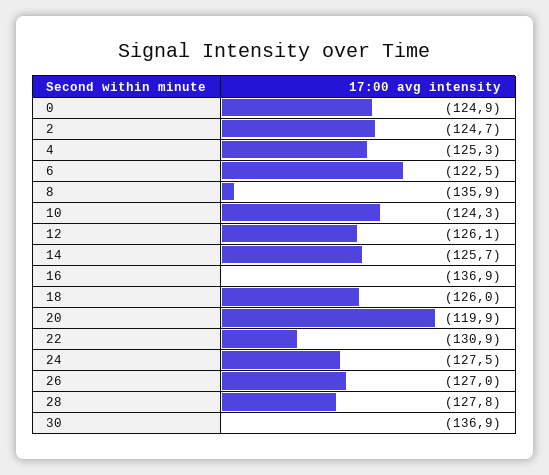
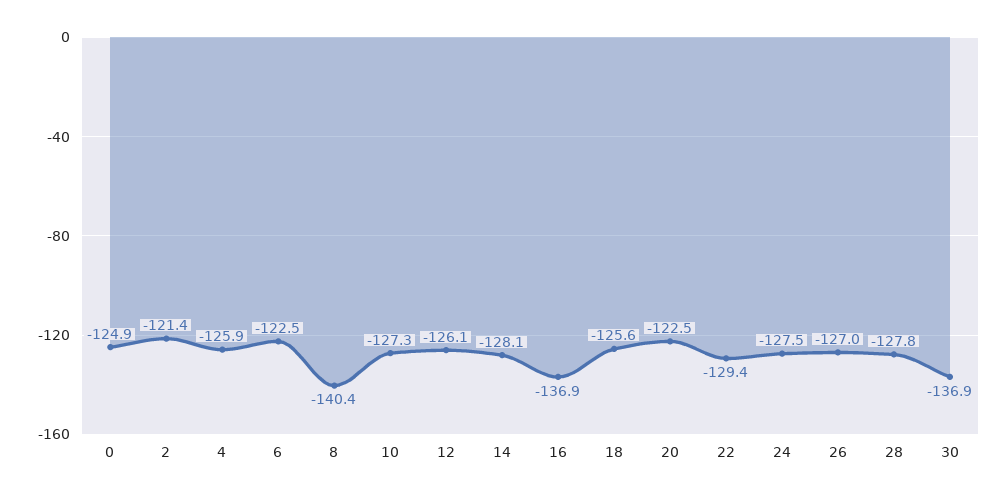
  {
    "0": -124.9,
-   "2": -124.7,
+   "2": -121.4,
-   "4": -125.3,
+   "4": -125.9,
    "6": -122.5,
-   "8": -135.9,
+   "8": -140.4,
-   "10": -124.3,
+   "10": -127.3,
    "12": -126.1,
-   "14": -125.7,
+   "14": -128.1,
    "16": -136.9,
-   "18": -126,
+   "18": -125.6,
-   "20": -119.9,
+   "20": -122.5,
-   "22": -130.9,
+   "22": -129.4,
    "24": -127.5,
    "26": -127,
    "28": -127.8,
    "30": -136.9
  }

